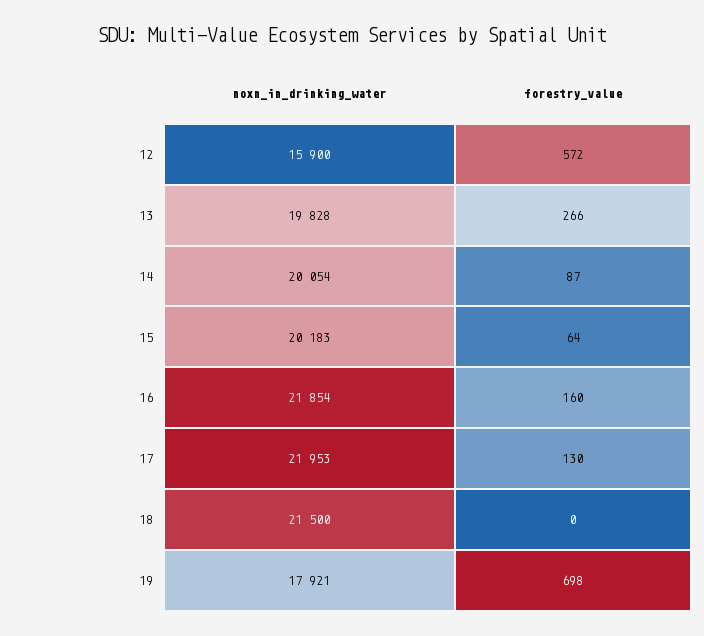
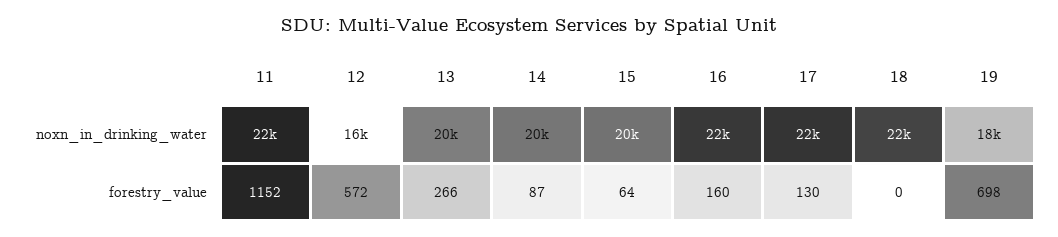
  {
    "noxn_in_drinking_water": {
      "12": 15900,
      "13": 19828,
      "14": 20054,
      "15": 20183,
      "16": 21854,
      "17": 21953,
      "18": 21500,
-     "19": 17921
+     "19": 17921,
+     "11": 22000
    },
    "forestry_value": {
      "12": 572,
      "13": 266,
      "14": 87,
      "15": 64,
      "16": 160,
      "17": 130,
      "18": 0,
-     "19": 698
+     "19": 698,
+     "11": 1152
    }
  }

